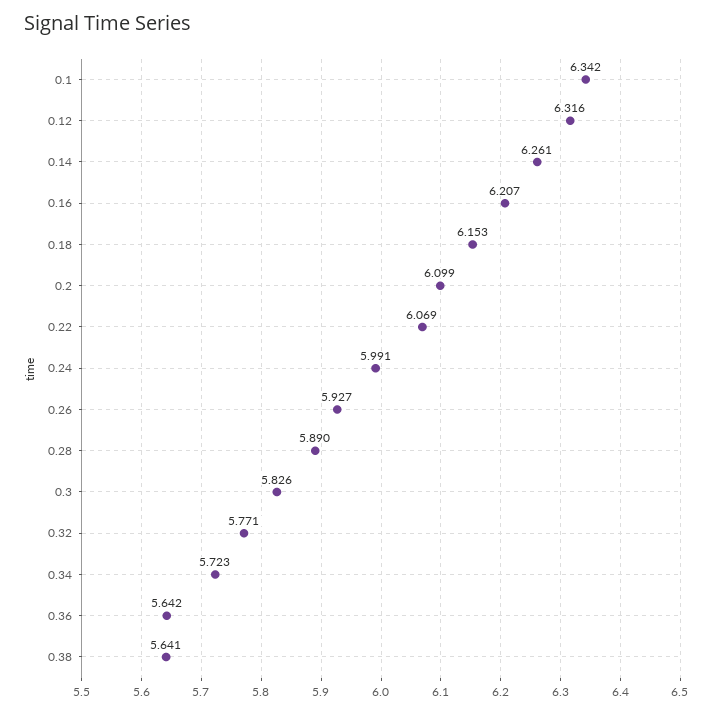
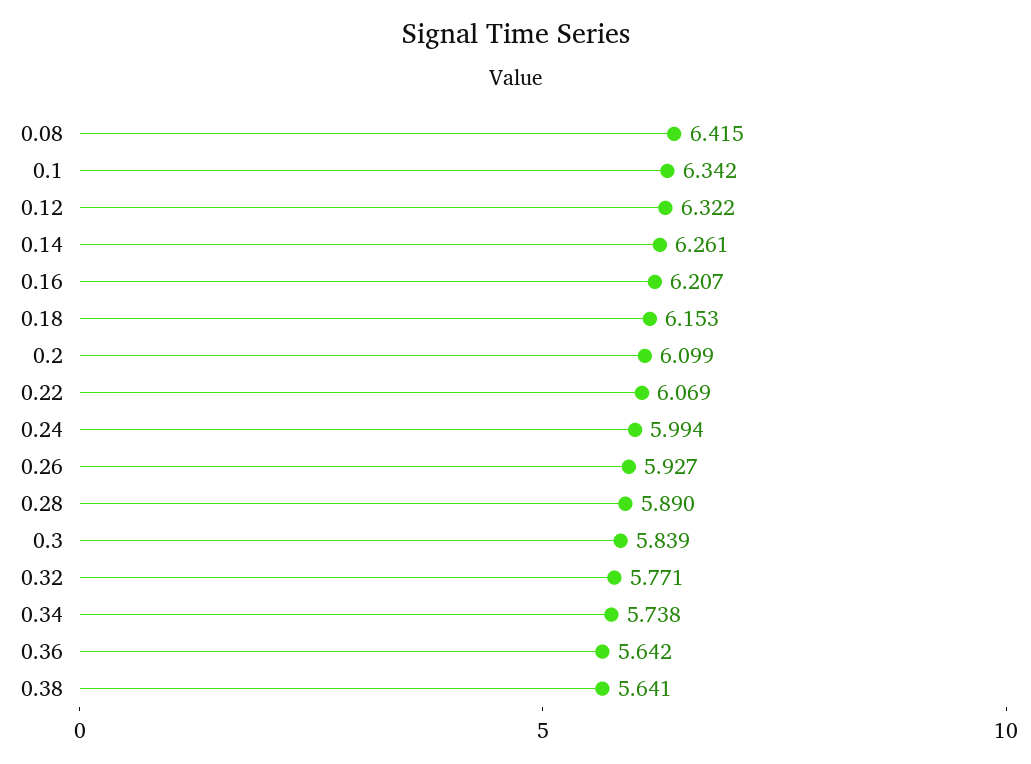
  {
    "0.1": 6.342,
-   "0.12": 6.316,
+   "0.12": 6.322,
    "0.14": 6.261,
    "0.16": 6.207,
    "0.18": 6.153,
    "0.2": 6.099,
    "0.22": 6.069,
-   "0.24": 5.991,
+   "0.24": 5.994,
    "0.26": 5.927,
    "0.28": 5.89,
-   "0.3": 5.826,
+   "0.3": 5.839,
    "0.32": 5.771,
-   "0.34": 5.723,
+   "0.34": 5.738,
    "0.36": 5.642,
-   "0.38": 5.641
+   "0.38": 5.641,
+   "0.08": 6.415
  }

